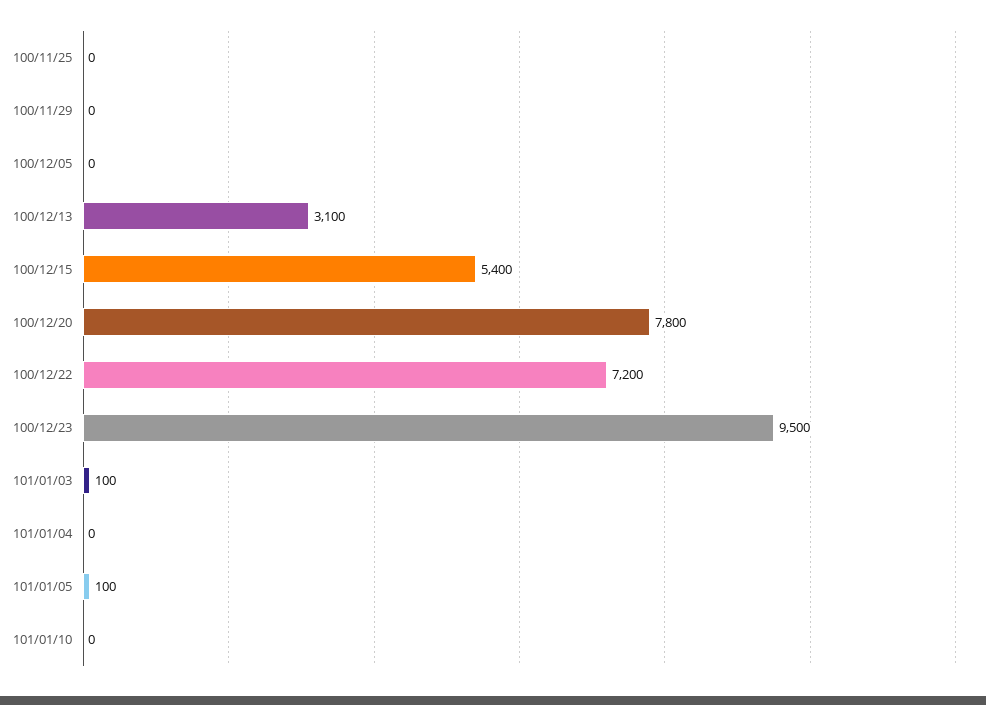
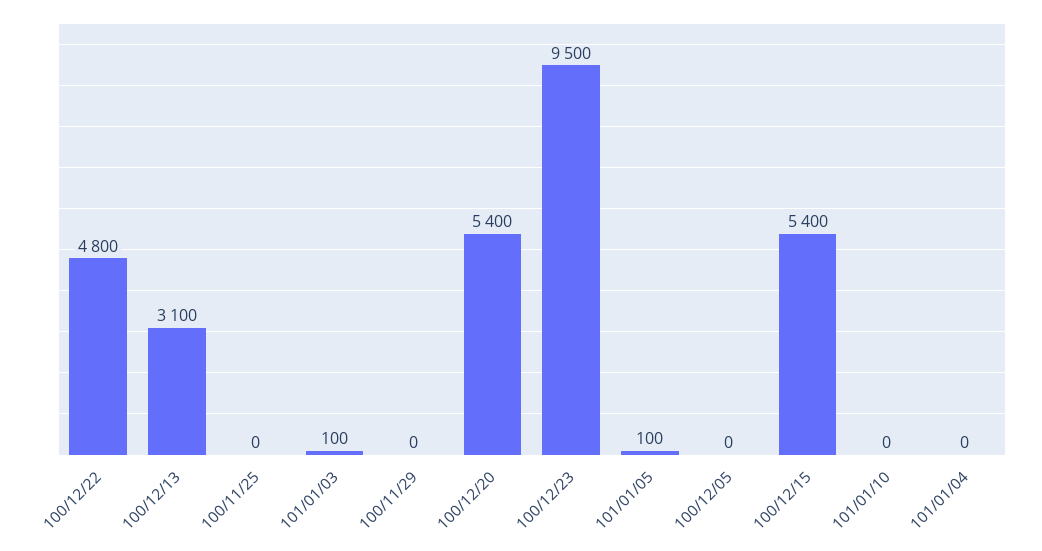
  {
    "100/11/25": 0,
    "100/11/29": 0,
    "100/12/05": 0,
    "100/12/13": 3100,
    "100/12/15": 5400,
-   "100/12/20": 7800,
+   "100/12/20": 5400,
-   "100/12/22": 7200,
+   "100/12/22": 4800,
    "100/12/23": 9500,
    "101/01/03": 100,
    "101/01/04": 0,
    "101/01/05": 100,
    "101/01/10": 0
  }

